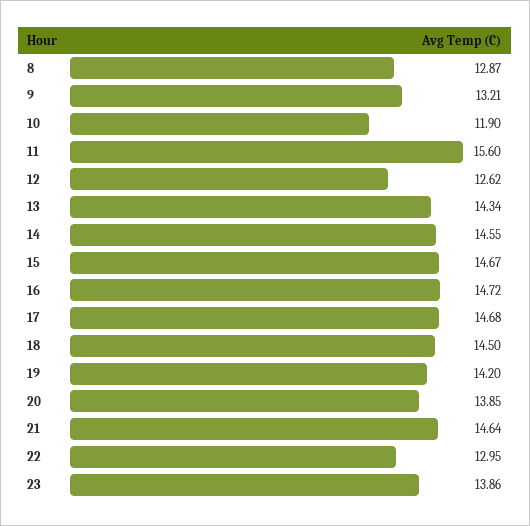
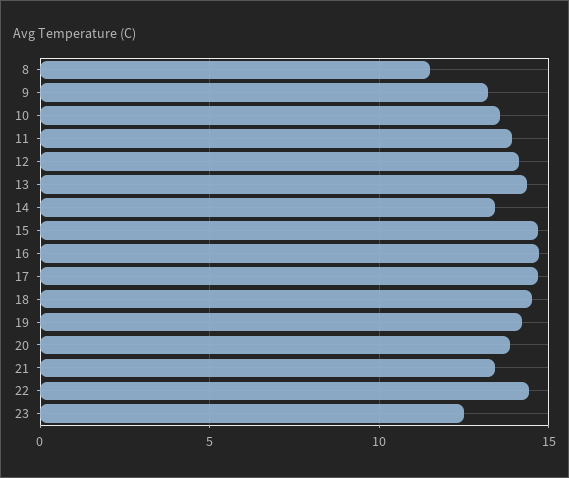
  {
-   "8": 12.87,
+   "8": 11.5,
    "9": 13.21,
-   "10": 11.9,
+   "10": 13.5,
-   "11": 15.6,
+   "11": 14,
-   "12": 12.62,
+   "12": 14,
    "13": 14.34,
-   "14": 14.55,
+   "14": 13.5,
    "15": 14.67,
    "16": 14.72,
    "17": 14.68,
    "18": 14.5,
    "19": 14.2,
    "20": 13.85,
-   "21": 14.64,
+   "21": 13.5,
-   "22": 12.95,
+   "22": 14.5,
-   "23": 13.86
+   "23": 12.5
  }

